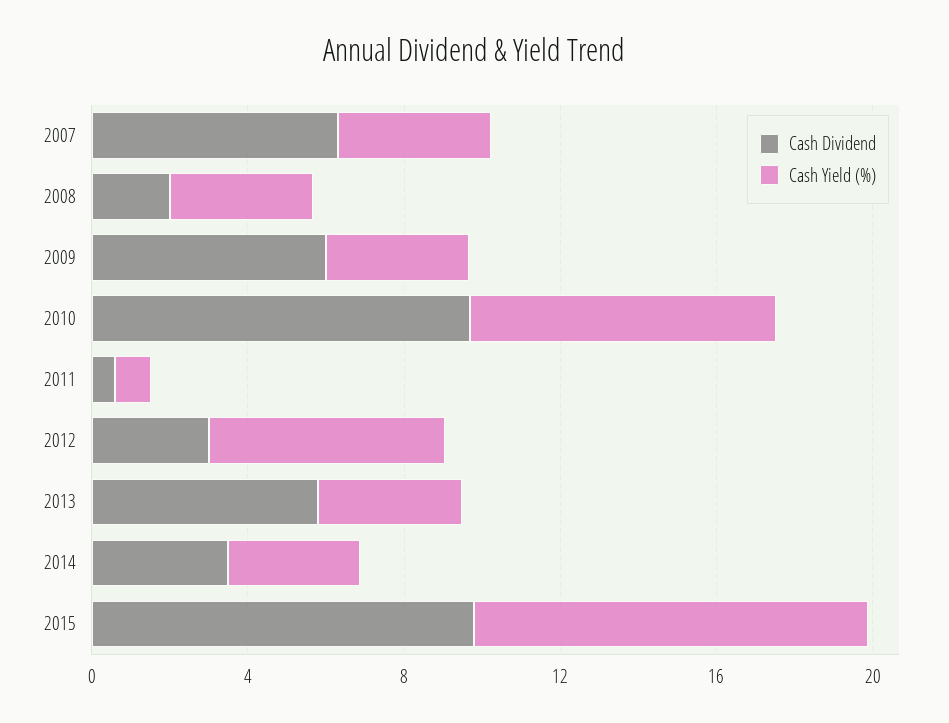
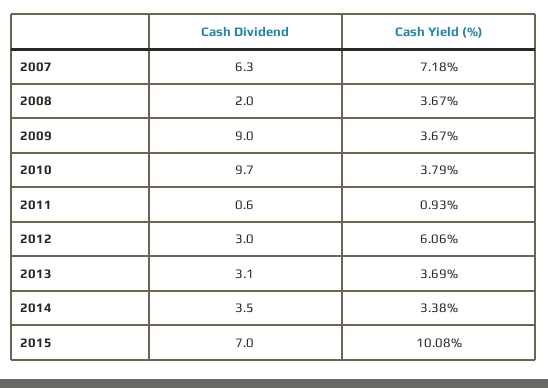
  {
    "Cash Dividend": {
      "2007": 6.3,
      "2008": 2,
-     "2009": 6,
+     "2009": 9,
      "2010": 9.7,
      "2011": 0.6,
      "2012": 3,
-     "2013": 6,
+     "2013": 3.1,
      "2014": 3.5,
-     "2015": 10
+     "2015": 7
    },
    "Cash Yield (%)": {
-     "2007": 4,
+     "2007": 7.18,
      "2008": 3.67,
      "2009": 3.67,
-     "2010": 8,
+     "2010": 3.79,
      "2011": 0.93,
      "2012": 6.06,
      "2013": 3.69,
      "2014": 3.38,
      "2015": 10.08
    }
  }

